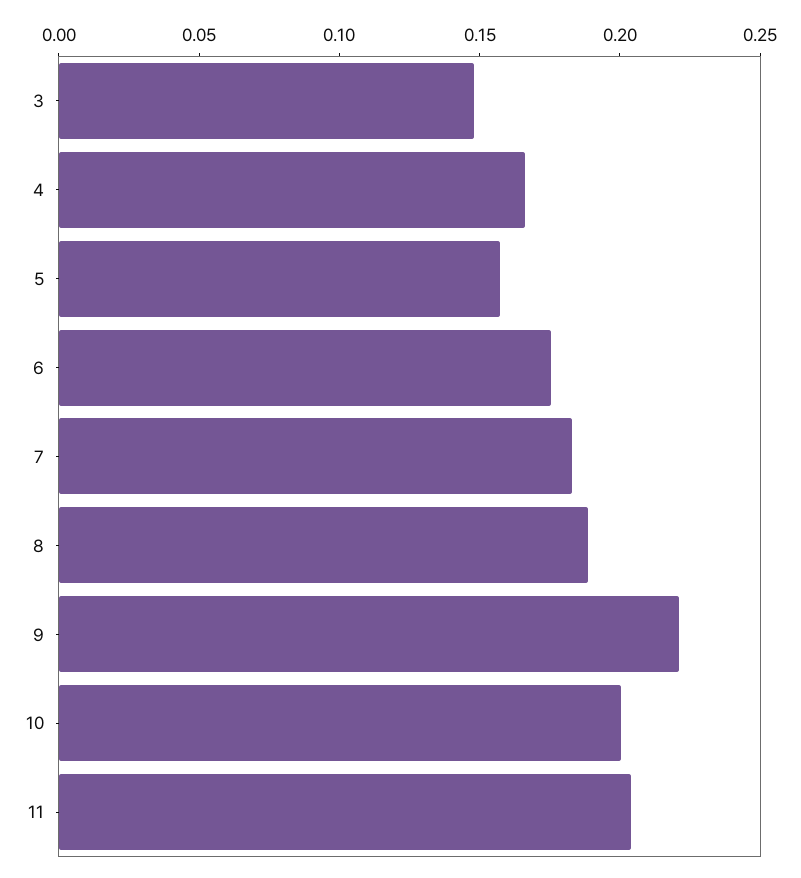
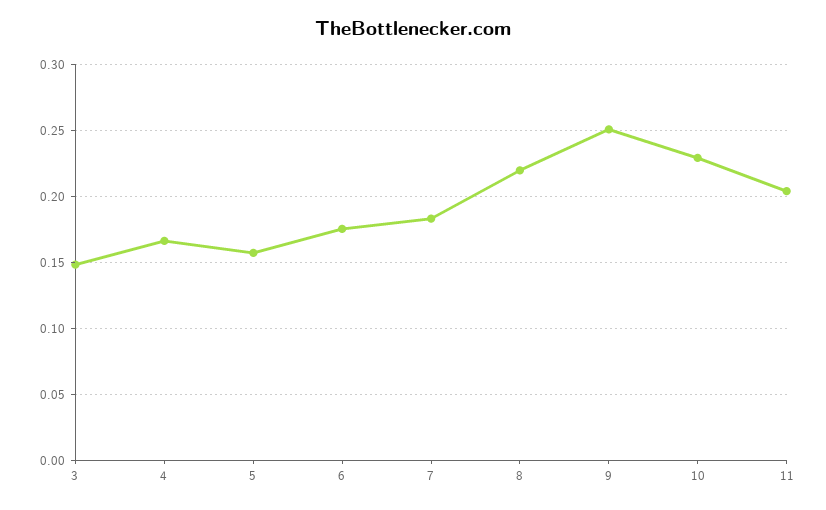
  {
    "3": 0.15,
    "4": 0.165,
    "5": 0.155,
    "6": 0.175,
    "7": 0.185,
-   "8": 0.19,
+   "8": 0.22,
-   "9": 0.22,
+   "9": 0.25,
-   "10": 0.2,
+   "10": 0.23,
    "11": 0.205
  }

